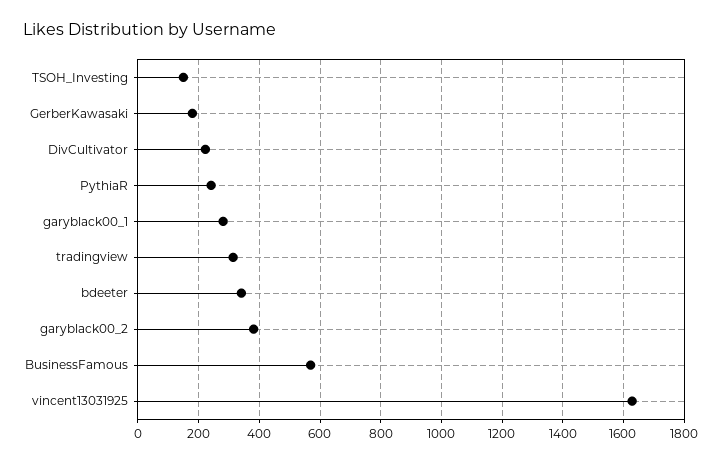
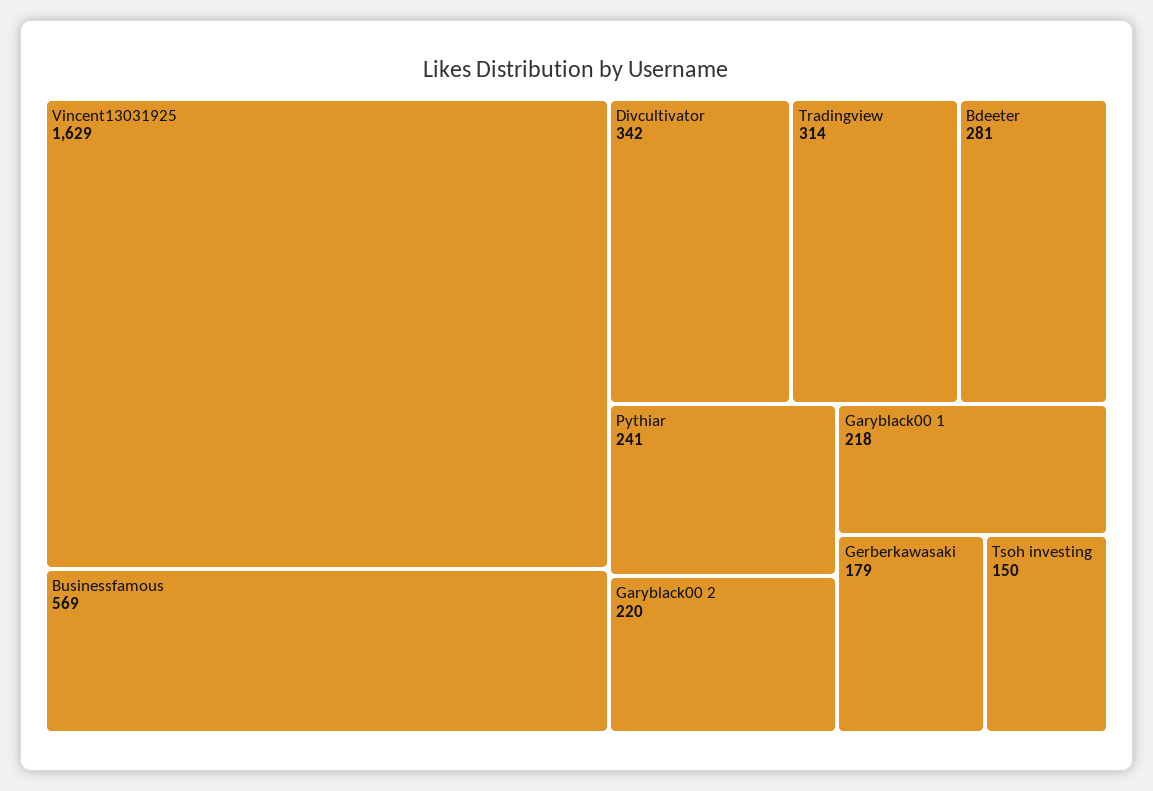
  {
    "TSOH_Investing": 150,
    "GerberKawasaki": 179,
-   "DivCultivator": 220,
+   "DivCultivator": 342,
    "PythiaR": 241,
-   "garyblack00_1": 280,
+   "garyblack00_1": 218,
    "tradingview": 314,
-   "bdeeter": 340,
+   "bdeeter": 281,
-   "garyblack00_2": 380,
+   "garyblack00_2": 220,
    "BusinessFamous": 569,
    "vincent13031925": 1629
  }

